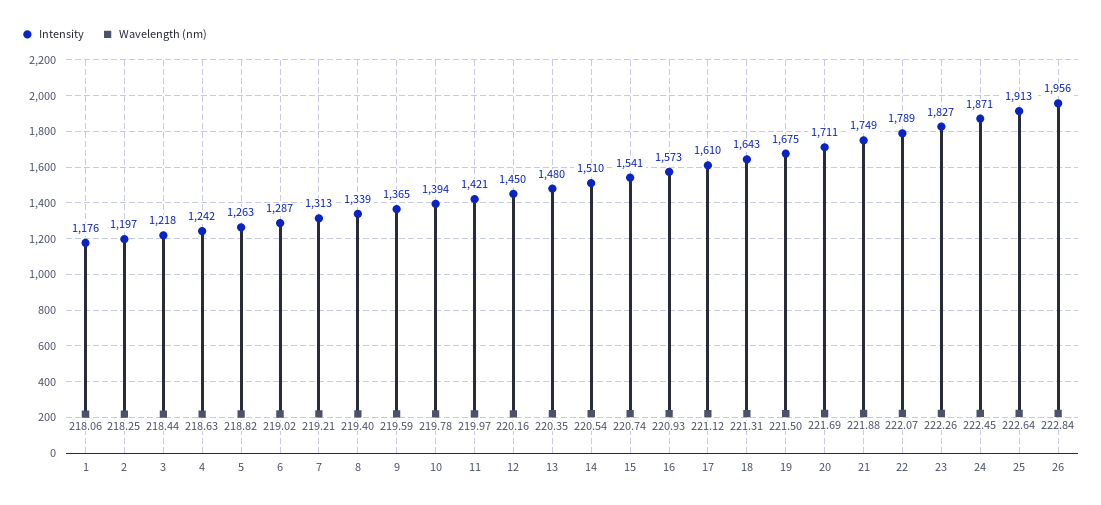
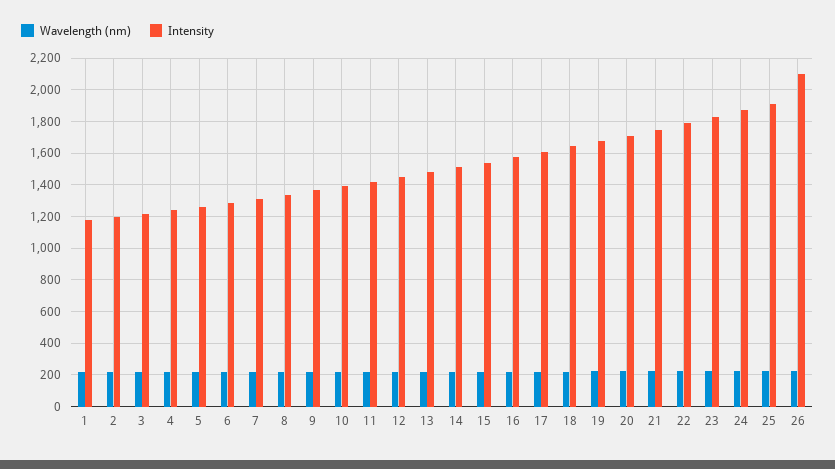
  {
    "Intensity": {
      "1": 1176,
      "2": 1197,
      "3": 1218,
      "4": 1242,
      "5": 1263,
      "6": 1287,
      "7": 1313,
      "8": 1339,
      "9": 1365,
      "10": 1394,
      "11": 1421,
      "12": 1450,
      "13": 1480,
      "14": 1510,
      "15": 1541,
      "16": 1573,
      "17": 1610,
      "18": 1643,
      "19": 1675,
      "20": 1711,
      "21": 1749,
      "22": 1789,
      "23": 1827,
      "24": 1871,
      "25": 1913,
-     "26": 1956
+     "26": 2100
    },
    "Wavelength (nm)": {
      "1": 218.06,
      "2": 218.25,
      "3": 218.44,
      "4": 218.63,
      "5": 218.82,
      "6": 219.02,
      "7": 219.21,
      "8": 219.4,
      "9": 219.59,
      "10": 219.78,
      "11": 219.97,
      "12": 220.16,
      "13": 220.35,
      "14": 220.54,
      "15": 220.74,
      "16": 220.93,
      "17": 221.12,
      "18": 221.31,
      "19": 221.5,
      "20": 221.69,
      "21": 221.88,
      "22": 222.07,
      "23": 222.26,
      "24": 222.45,
      "25": 222.64,
      "26": 222.84
    }
  }

